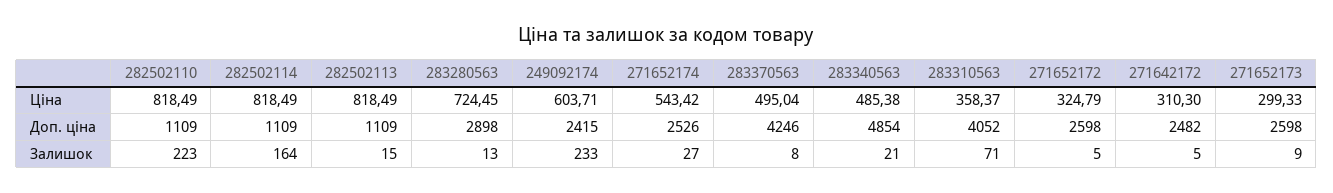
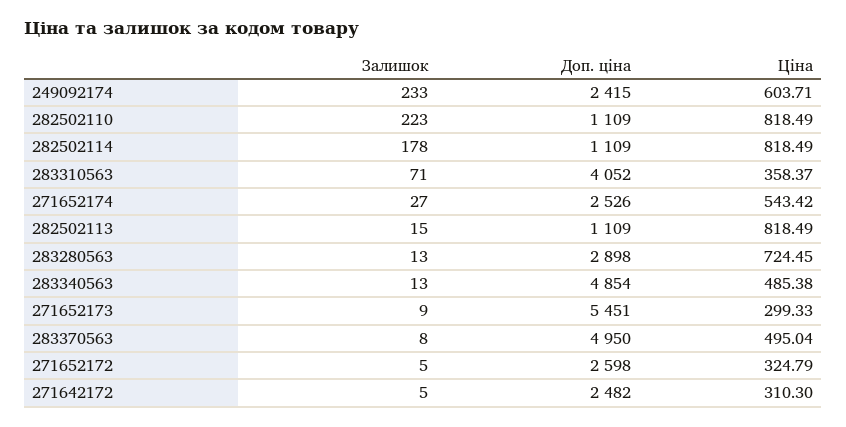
  {
    "282502110": {
      "Ціна": 818.49,
      "Доп. ціна": 1109,
      "Залишок": 223
    },
    "282502114": {
      "Ціна": 818.49,
      "Доп. ціна": 1109,
-     "Залишок": 164
+     "Залишок": 178
    },
    "282502113": {
      "Ціна": 818.49,
      "Доп. ціна": 1109,
      "Залишок": 15
    },
    "283280563": {
      "Ціна": 724.45,
      "Доп. ціна": 2898,
      "Залишок": 13
    },
    "249092174": {
      "Ціна": 603.71,
      "Доп. ціна": 2415,
      "Залишок": 233
    },
    "271652174": {
      "Ціна": 543.42,
      "Доп. ціна": 2526,
      "Залишок": 27
    },
    "283370563": {
      "Ціна": 495.04,
-     "Доп. ціна": 4246,
+     "Доп. ціна": 4950,
      "Залишок": 8
    },
    "283340563": {
      "Ціна": 485.38,
      "Доп. ціна": 4854,
-     "Залишок": 21
+     "Залишок": 13
    },
    "283310563": {
      "Ціна": 358.37,
      "Доп. ціна": 4052,
      "Залишок": 71
    },
    "271652172": {
      "Ціна": 324.79,
      "Доп. ціна": 2598,
      "Залишок": 5
    },
    "271642172": {
      "Ціна": 310.3,
      "Доп. ціна": 2482,
      "Залишок": 5
    },
    "271652173": {
      "Ціна": 299.33,
-     "Доп. ціна": 2598,
+     "Доп. ціна": 5451,
      "Залишок": 9
    }
  }

